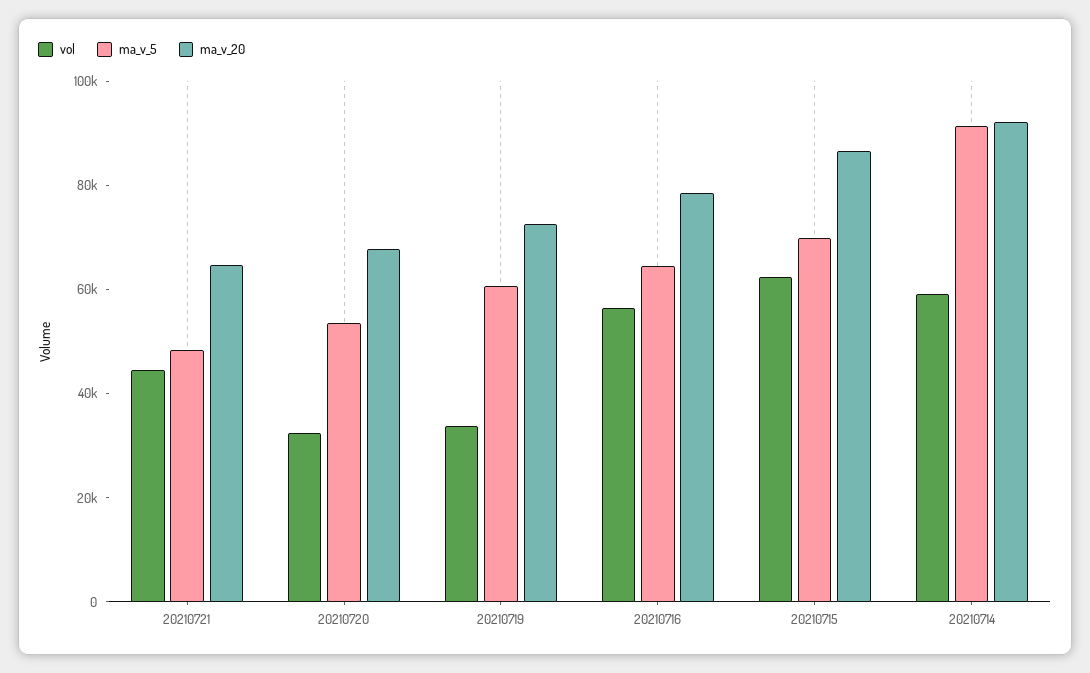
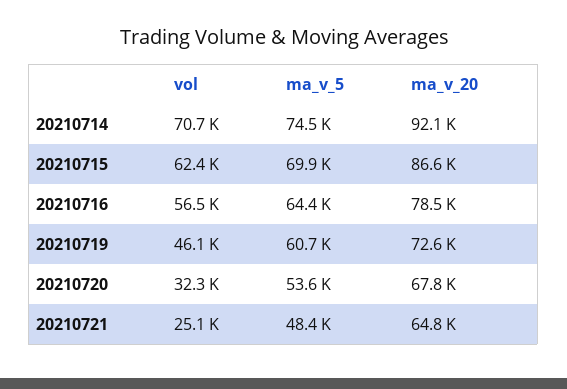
  {
    "vol": {
-     "20210721": 45000,
+     "20210721": 25100,
      "20210720": 32300,
-     "20210719": 35000,
+     "20210719": 46100,
      "20210716": 56500,
      "20210715": 62400,
-     "20210714": 60000
+     "20210714": 70700
    },
    "ma_v_5": {
      "20210721": 48400,
      "20210720": 53600,
      "20210719": 60700,
      "20210716": 64400,
      "20210715": 69900,
-     "20210714": 90000
+     "20210714": 74500
    },
    "ma_v_20": {
      "20210721": 64800,
      "20210720": 67800,
      "20210719": 72600,
      "20210716": 78500,
      "20210715": 86600,
      "20210714": 92100
    }
  }

